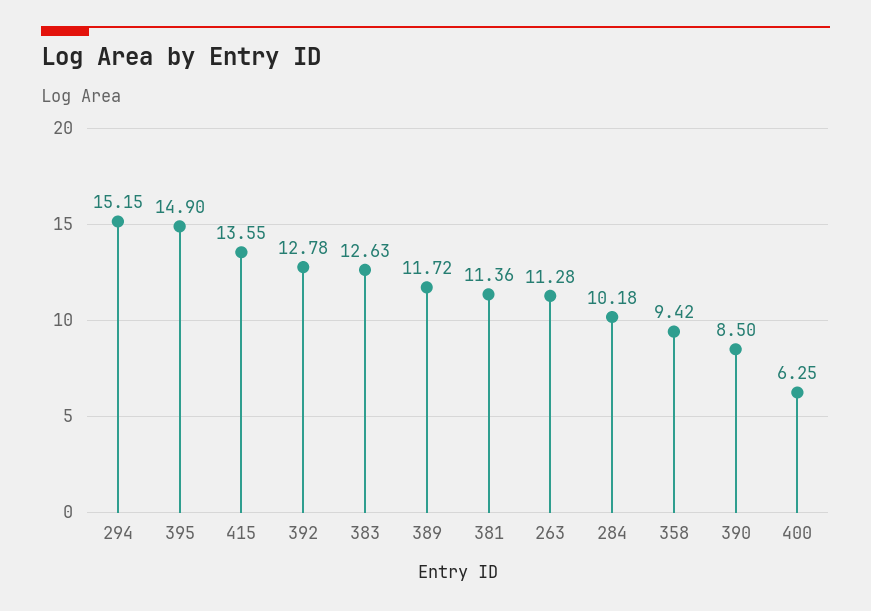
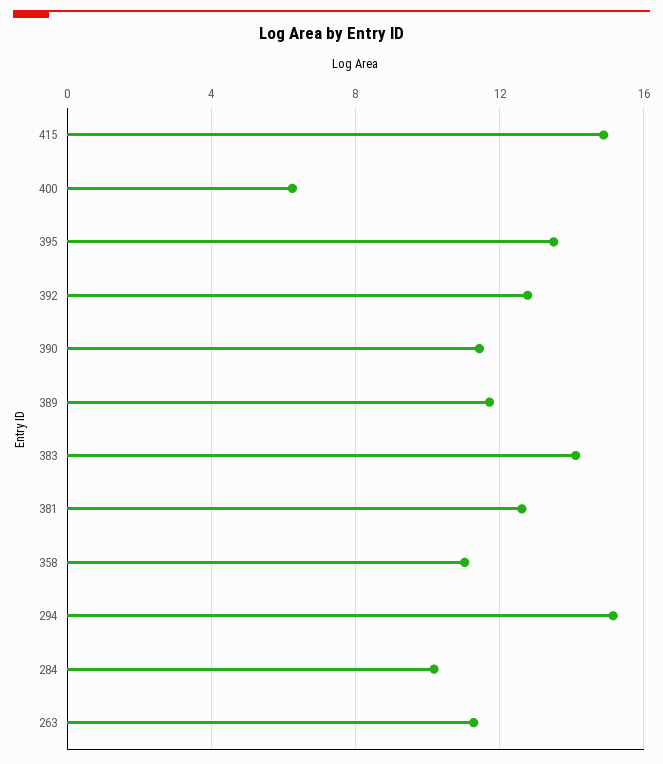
  {
    "294": 15.15,
-   "395": 14.9,
+   "395": 13.5,
-   "415": 13.55,
+   "415": 15,
    "392": 12.78,
-   "383": 12.63,
+   "383": 14,
    "389": 11.72,
-   "381": 11.36,
+   "381": 12.5,
    "263": 11.28,
    "284": 10.18,
-   "358": 9.42,
+   "358": 11,
-   "390": 8.5,
+   "390": 11.5,
    "400": 6.25
  }

